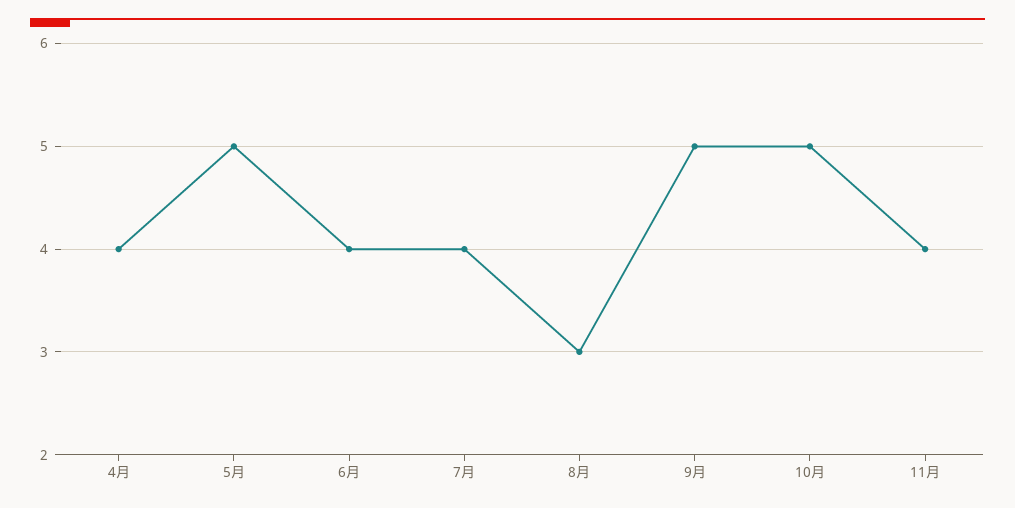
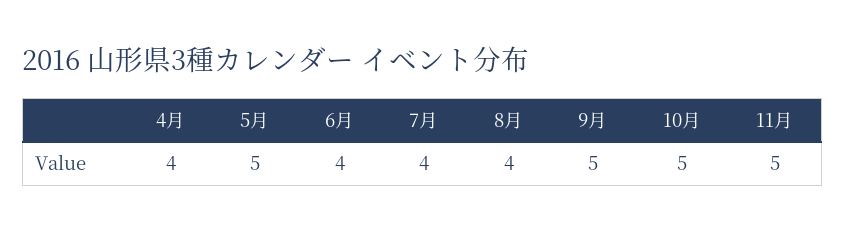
  {
    "4月": 4,
    "5月": 5,
    "6月": 4,
    "7月": 4,
-   "8月": 3,
+   "8月": 4,
    "9月": 5,
    "10月": 5,
-   "11月": 4
+   "11月": 5
  }

